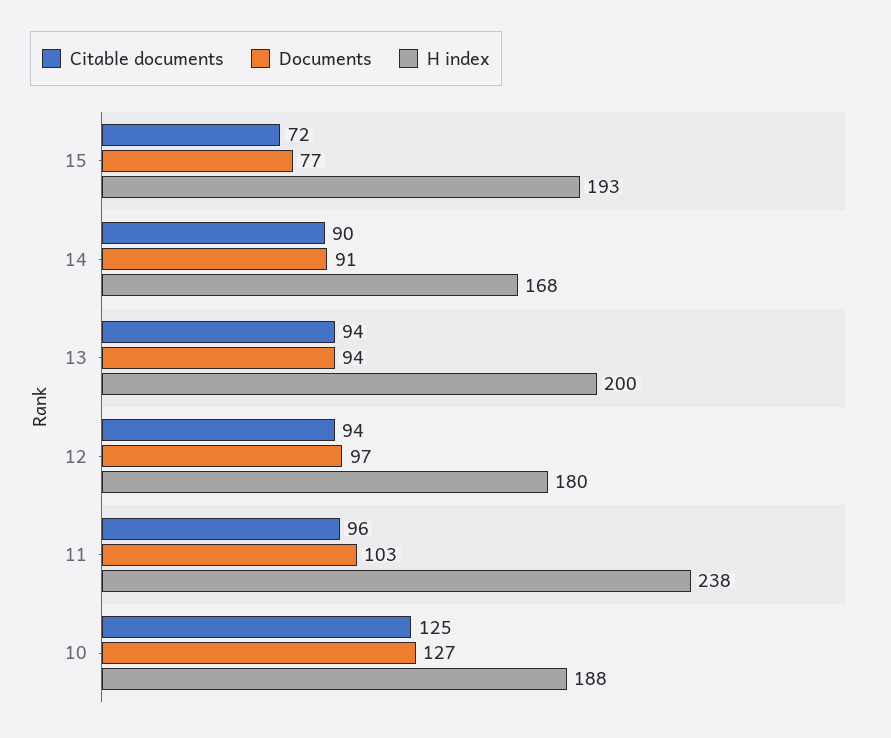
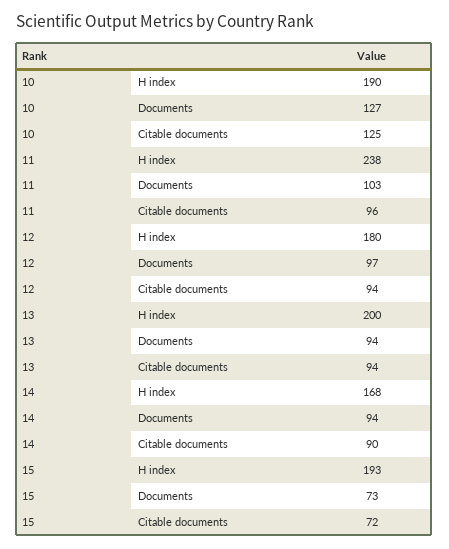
  {
    "Citable documents": {
      "15": 72,
      "14": 90,
      "13": 94,
      "12": 94,
      "11": 96,
      "10": 125
    },
    "Documents": {
-     "15": 77,
+     "15": 73,
-     "14": 91,
+     "14": 94,
      "13": 94,
      "12": 97,
      "11": 103,
      "10": 127
    },
    "H index": {
      "15": 193,
      "14": 168,
      "13": 200,
      "12": 180,
      "11": 238,
-     "10": 188
+     "10": 190
    }
  }

